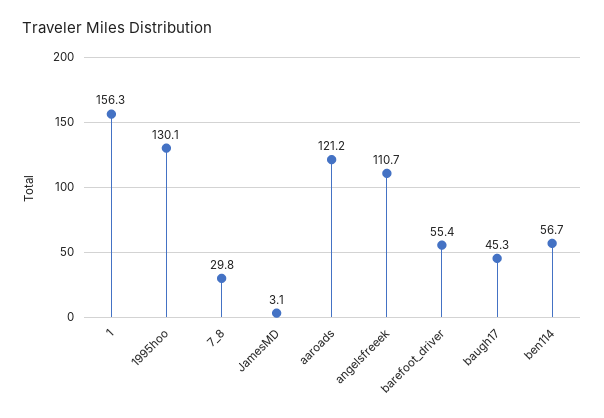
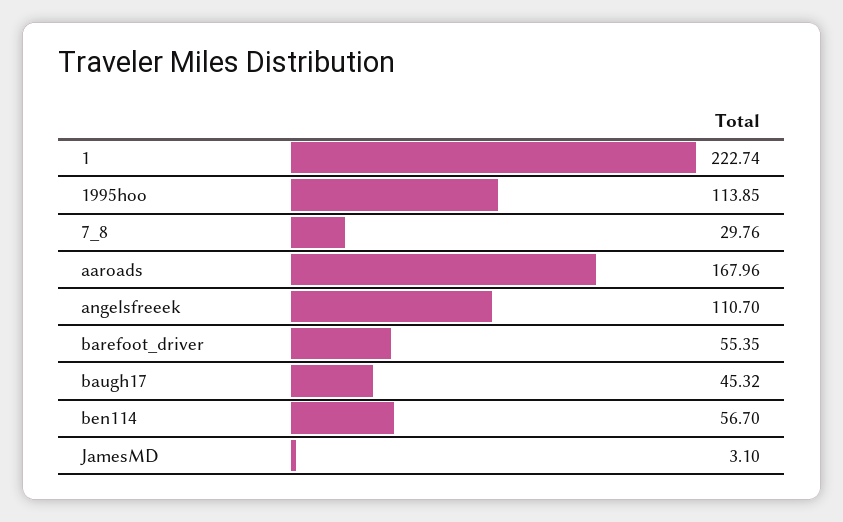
  {
-   "1": 156.3,
+   "1": 222.74,
-   "1995hoo": 130.1,
+   "1995hoo": 113.85,
    "7_8": 29.76,
    "JamesMD": 3.1,
-   "aaroads": 121.2,
+   "aaroads": 167.96,
    "angelsfreeek": 110.7,
    "barefoot_driver": 55.35,
    "baugh17": 45.32,
    "ben114": 56.7
  }

